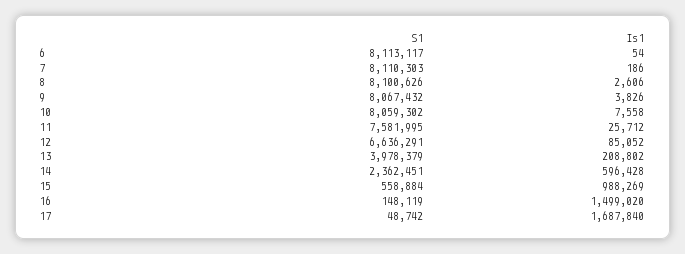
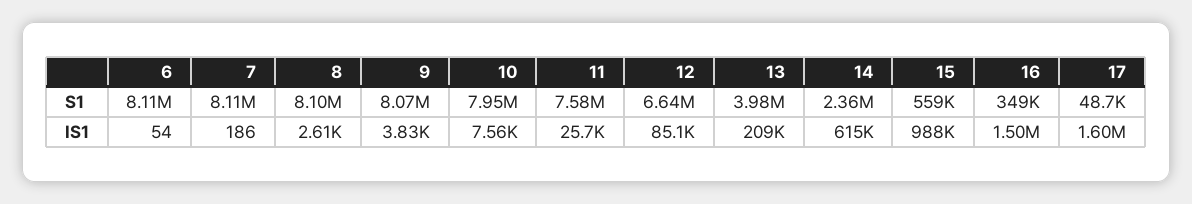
  {
    "S1": {
      "6": 8113117,
      "7": 8110303,
      "8": 8100626,
      "9": 8067432,
-     "10": 8059302,
+     "10": 7950000,
      "11": 7581995,
      "12": 6636291,
      "13": 3978379,
      "14": 2362451,
      "15": 558884,
-     "16": 148119,
+     "16": 349000,
      "17": 48742
    },
    "Is1": {
      "6": 54,
      "7": 186,
      "8": 2606,
      "9": 3826,
      "10": 7558,
      "11": 25712,
      "12": 85052,
      "13": 208802,
-     "14": 596428,
+     "14": 615000,
      "15": 988269,
      "16": 1499020,
-     "17": 1687840
+     "17": 1600000
    }
  }

